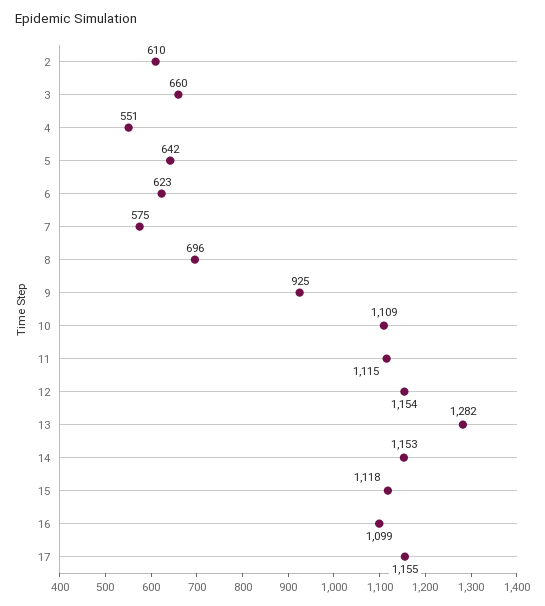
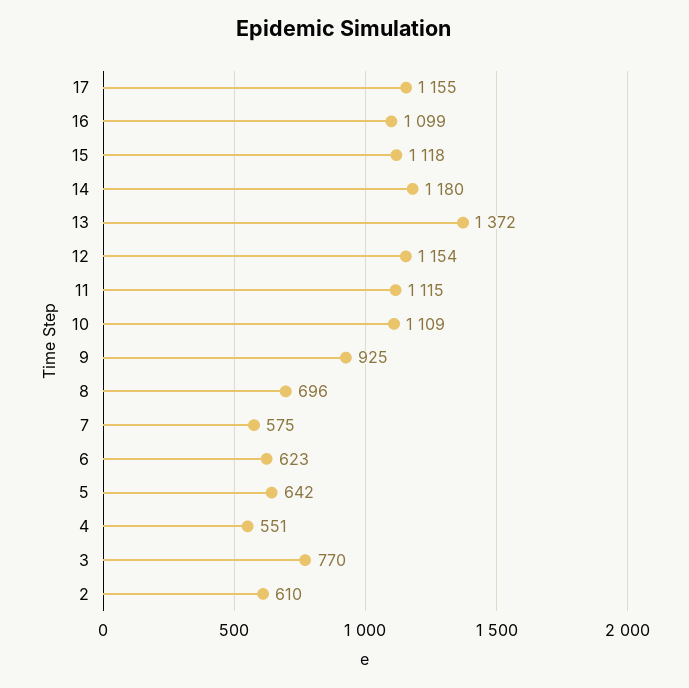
  {
    "2": 610,
-   "3": 660,
+   "3": 770,
    "4": 551,
    "5": 642,
    "6": 623,
    "7": 575,
    "8": 696,
    "9": 925,
    "10": 1109,
    "11": 1115,
    "12": 1154,
-   "13": 1282,
+   "13": 1372,
-   "14": 1153,
+   "14": 1180,
    "15": 1118,
    "16": 1099,
    "17": 1155
  }

